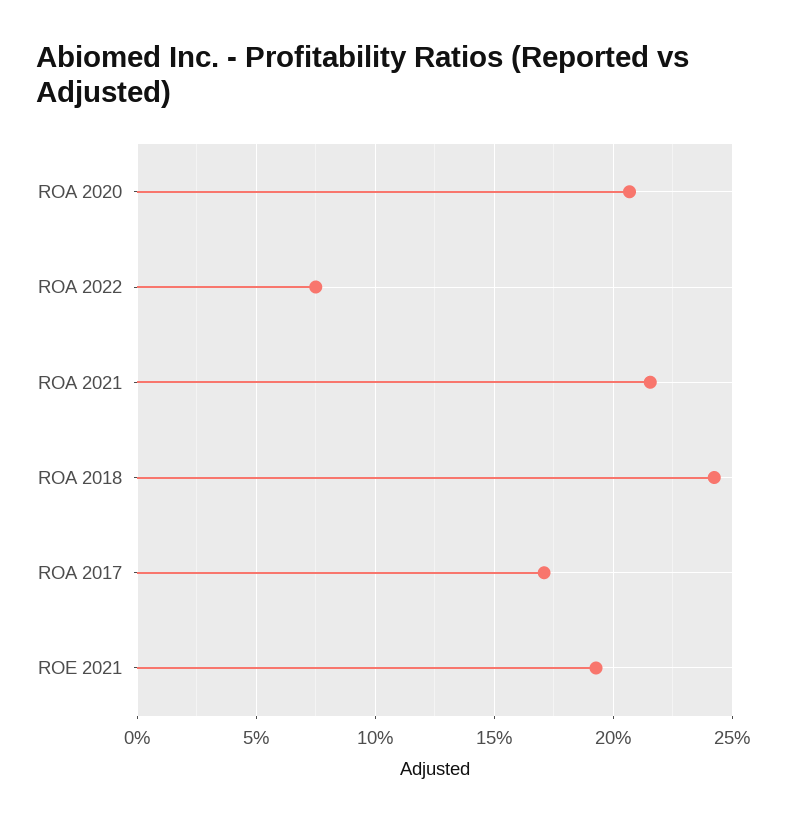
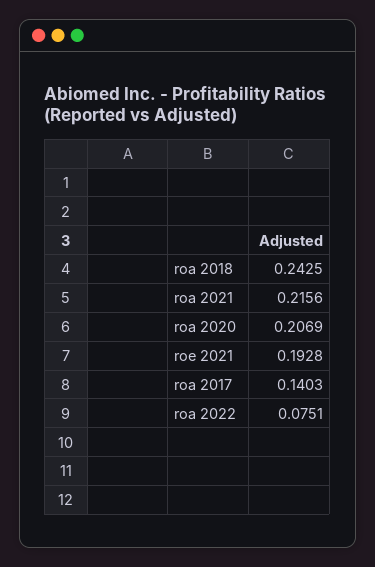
  {
    "ROA 2020": 0.2069,
    "ROA 2022": 0.0751,
    "ROA 2021": 0.2156,
    "ROA 2018": 0.2425,
-   "ROA 2017": 0.17,
+   "ROA 2017": 0.1403,
    "ROE 2021": 0.1928
  }

